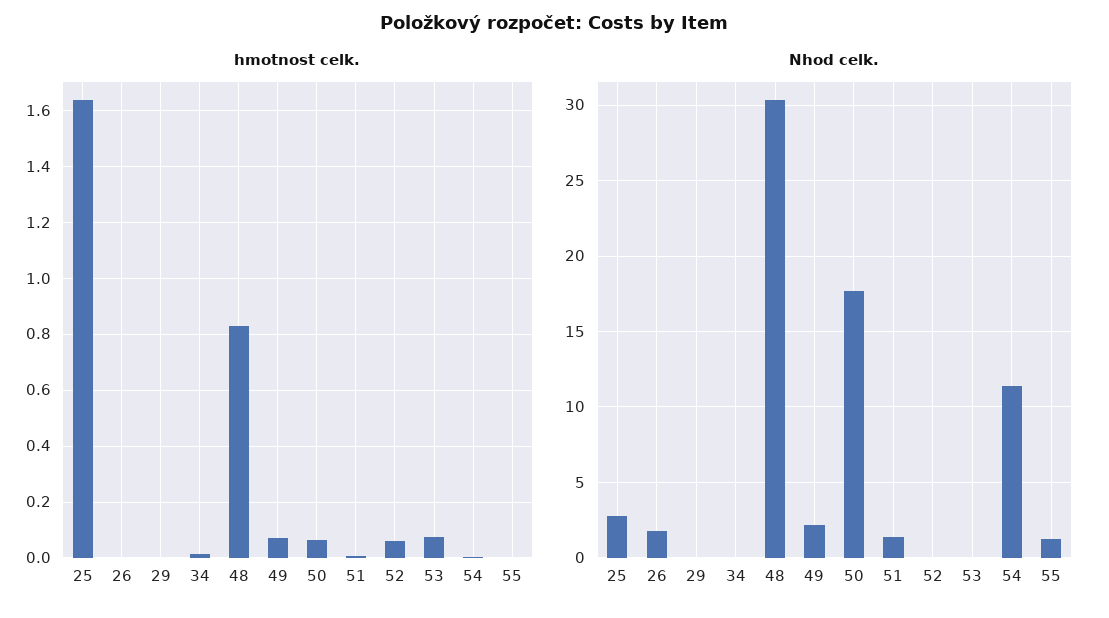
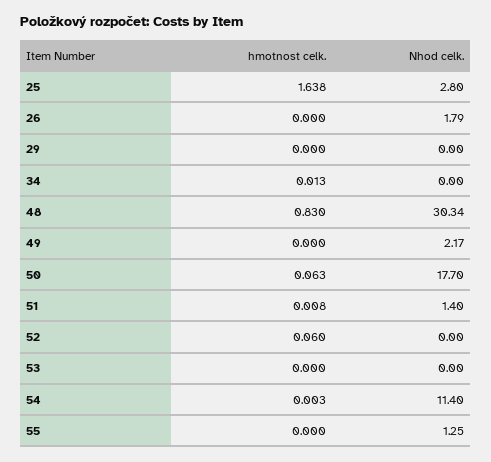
  {
    "hmotnost celk.": {
      "25": 1.638,
      "26": 0,
      "29": 0,
      "34": 0.013,
      "48": 0.83,
-     "49": 0.075,
+     "49": 0,
      "50": 0.063,
      "51": 0.008,
      "52": 0.06,
-     "53": 0.075,
+     "53": 0,
      "54": 0.003,
      "55": 0
    },
    "Nhod celk.": {
      "25": 2.8,
      "26": 1.79,
      "29": 0,
      "34": 0,
      "48": 30.34,
      "49": 2.17,
      "50": 17.7,
      "51": 1.4,
      "52": 0,
      "53": 0,
      "54": 11.4,
      "55": 1.25
    }
  }

